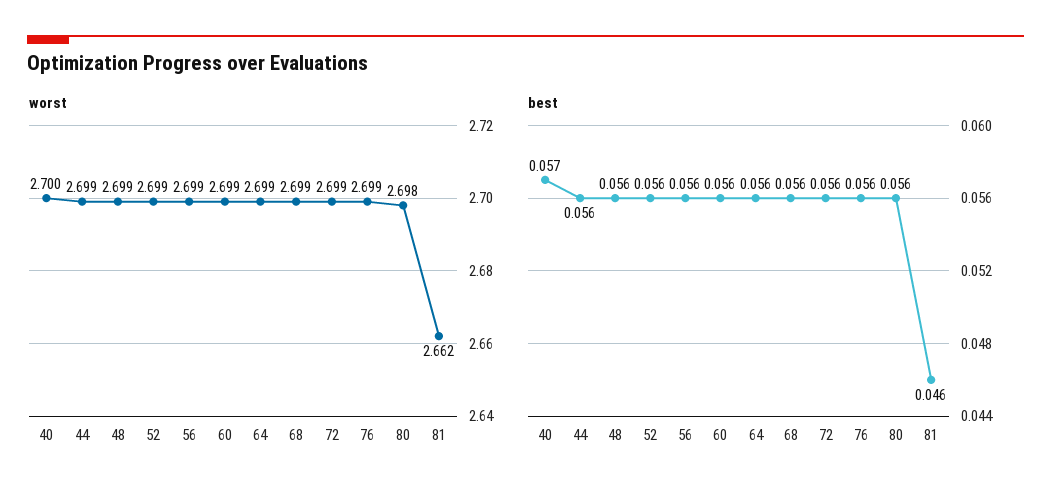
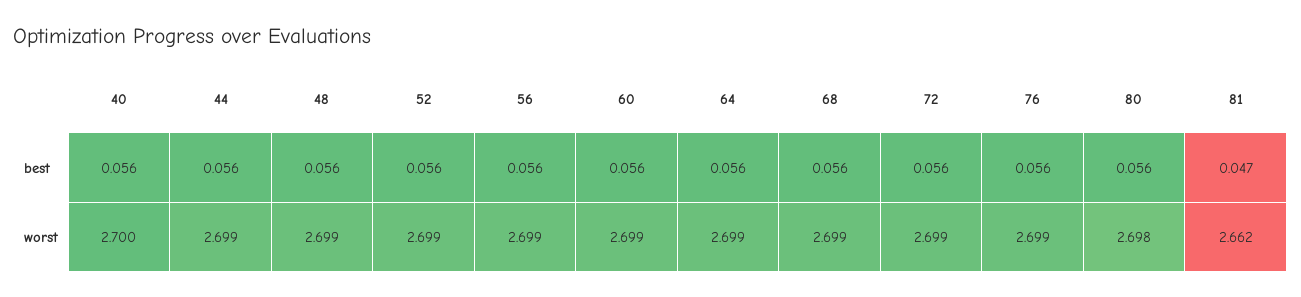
  {
    "worst": {
      "40": 2.7,
      "44": 2.699,
      "48": 2.699,
      "52": 2.699,
      "56": 2.699,
      "60": 2.699,
      "64": 2.699,
      "68": 2.699,
      "72": 2.699,
      "76": 2.699,
      "80": 2.698,
      "81": 2.662
    },
    "best": {
-     "40": 0.057,
+     "40": 0.056,
      "44": 0.056,
      "48": 0.056,
      "52": 0.056,
      "56": 0.056,
      "60": 0.056,
      "64": 0.056,
      "68": 0.056,
      "72": 0.056,
      "76": 0.056,
      "80": 0.056,
-     "81": 0.046
+     "81": 0.047
    }
  }

